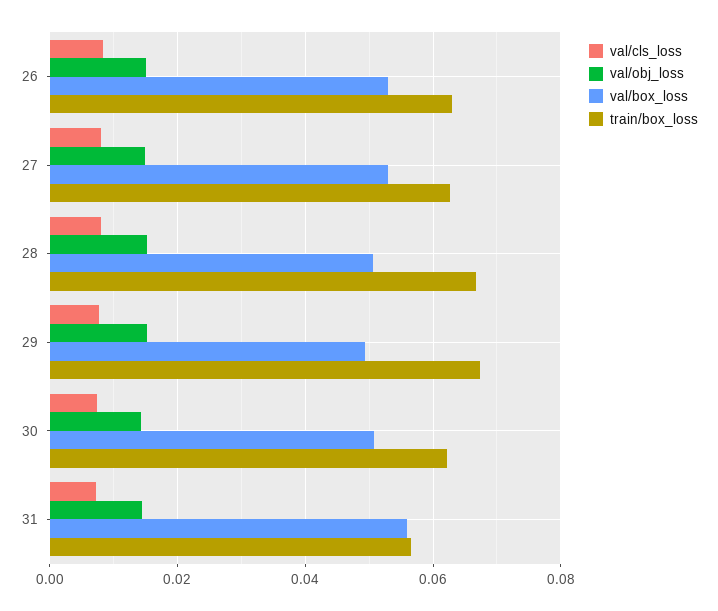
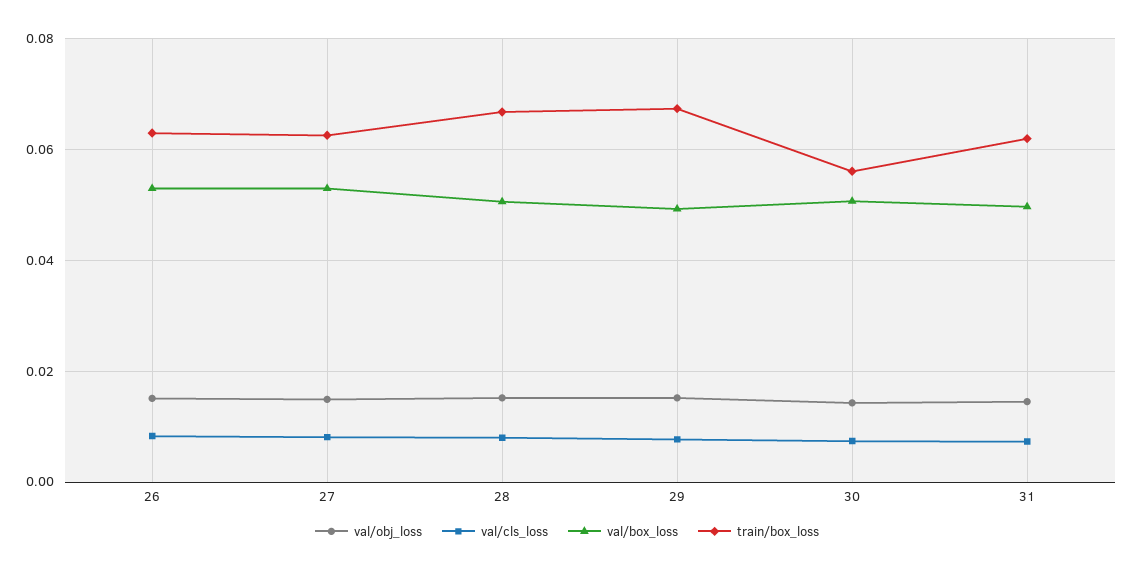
  {
    "val/cls_loss": {
      "26": 0.008,
      "27": 0.008,
      "28": 0.008,
      "29": 0.008,
      "30": 0.008,
      "31": 0.008
    },
    "val/obj_loss": {
      "26": 0.016,
      "27": 0.014,
      "28": 0.016,
      "29": 0.016,
      "30": 0.014,
      "31": 0.014
    },
    "val/box_loss": {
      "26": 0.054,
      "27": 0.054,
      "28": 0.05,
      "29": 0.05,
      "30": 0.05,
-     "31": 0.056
+     "31": 0.05
    },
    "train/box_loss": {
      "26": 0.064,
      "27": 0.062,
      "28": 0.066,
      "29": 0.068,
-     "30": 0.062,
+     "30": 0.056,
-     "31": 0.056
+     "31": 0.062
    }
  }

